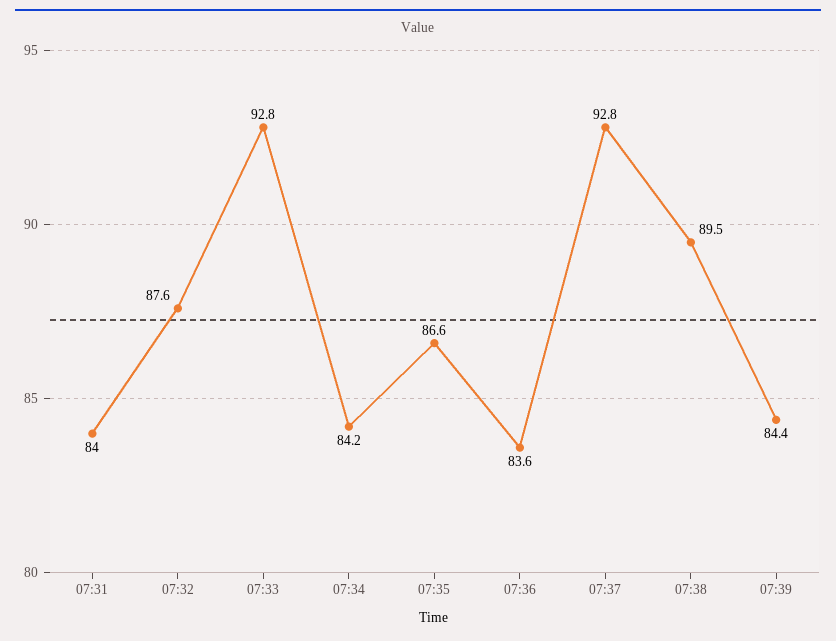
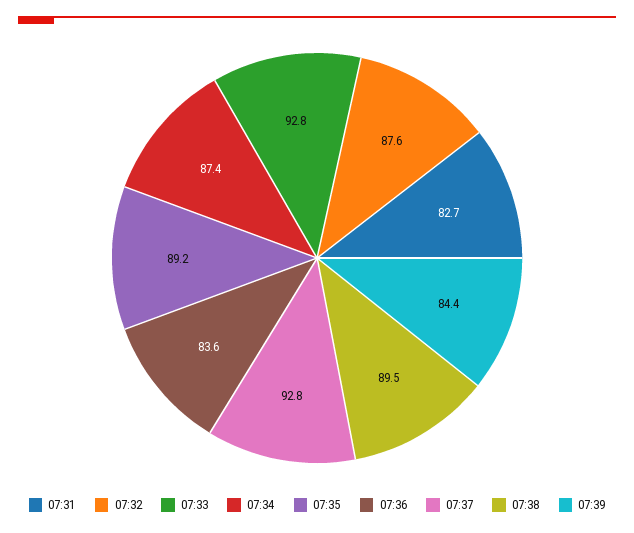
  {
-   "07:31": 84,
+   "07:31": 82.7,
    "07:32": 87.6,
    "07:33": 92.8,
-   "07:34": 84.2,
+   "07:34": 87.4,
-   "07:35": 86.6,
+   "07:35": 89.2,
    "07:36": 83.6,
    "07:37": 92.8,
    "07:38": 89.5,
    "07:39": 84.4
  }

